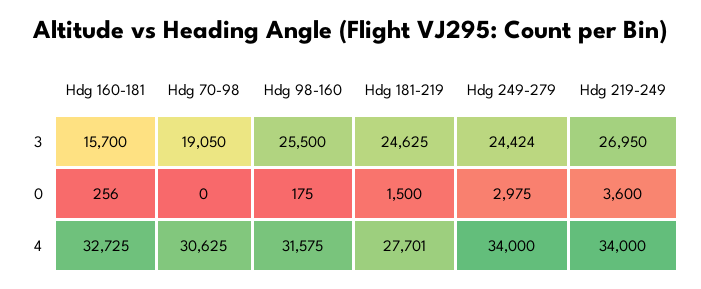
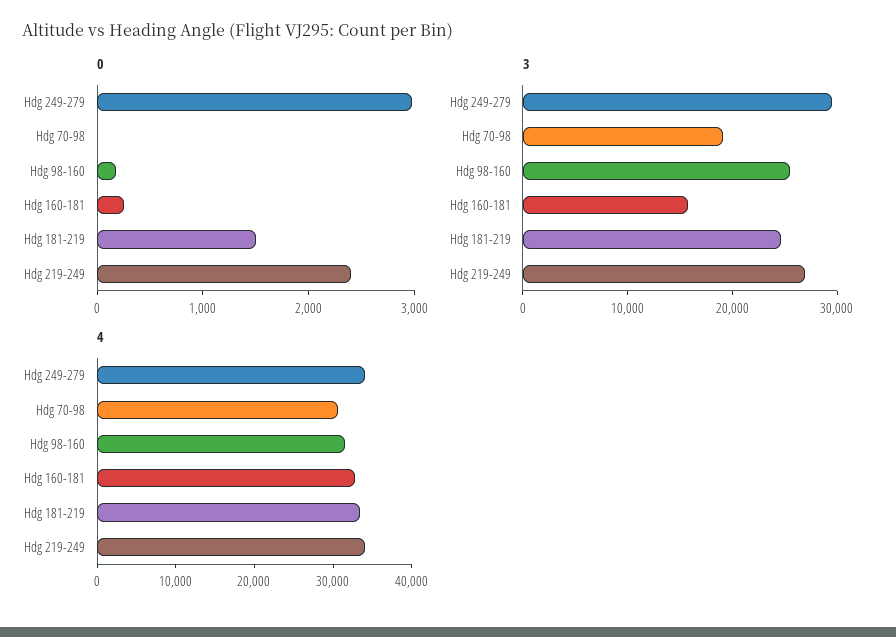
  {
    "3": {
      "Hdg 160-181": 15700,
      "Hdg 70-98": 19050,
      "Hdg 98-160": 25500,
      "Hdg 181-219": 24625,
-     "Hdg 249-279": 24424,
+     "Hdg 249-279": 30000,
      "Hdg 219-249": 26950
    },
    "0": {
      "Hdg 160-181": 256,
      "Hdg 70-98": 0,
      "Hdg 98-160": 175,
      "Hdg 181-219": 1500,
      "Hdg 249-279": 2975,
-     "Hdg 219-249": 3600
+     "Hdg 219-249": 2400
    },
    "4": {
      "Hdg 160-181": 32725,
      "Hdg 70-98": 30625,
      "Hdg 98-160": 31575,
-     "Hdg 181-219": 27701,
+     "Hdg 181-219": 34000,
      "Hdg 249-279": 34000,
      "Hdg 219-249": 34000
    }
  }

